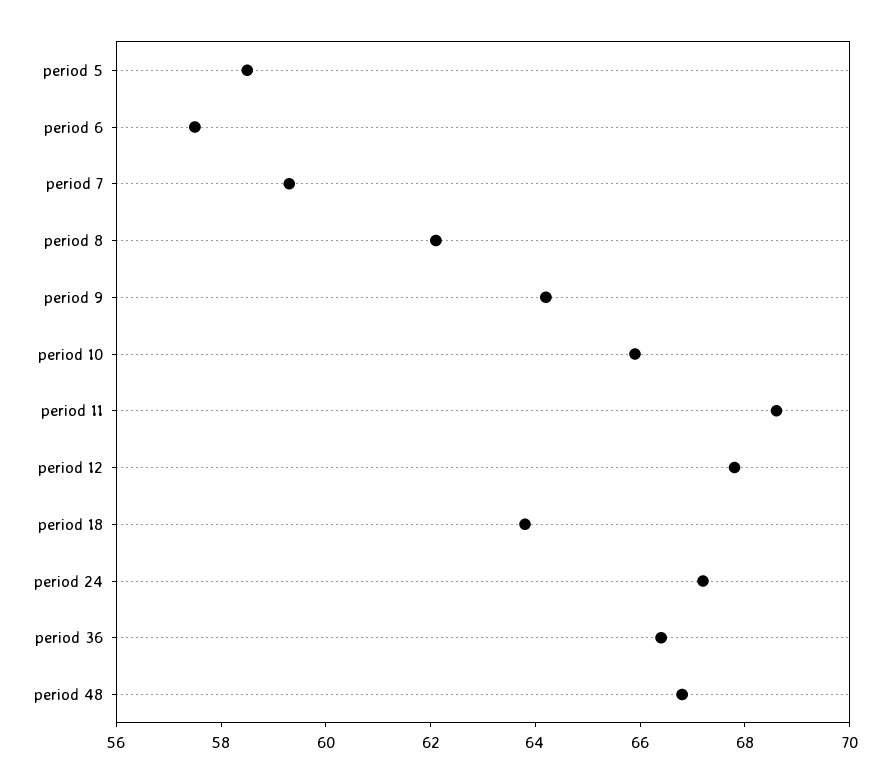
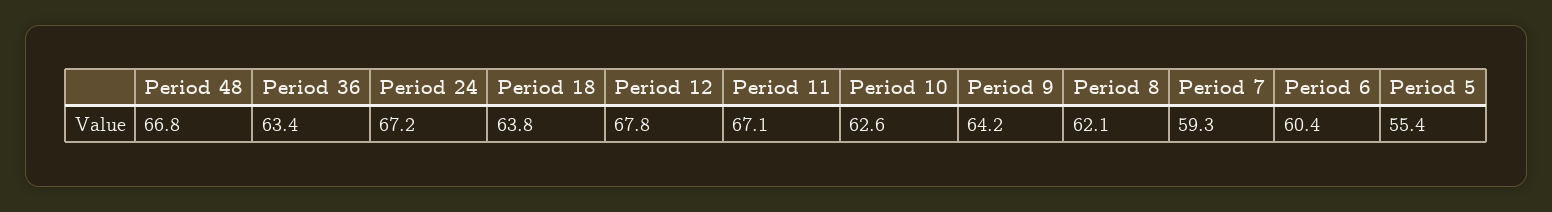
  {
-   "period 5": 58.5,
+   "period 5": 55.4,
-   "period 6": 57.5,
+   "period 6": 60.4,
    "period 7": 59.3,
    "period 8": 62.1,
    "period 9": 64.2,
-   "period 10": 66,
+   "period 10": 62.6,
-   "period 11": 68.5,
+   "period 11": 67.1,
    "period 12": 67.8,
    "period 18": 63.8,
    "period 24": 67.2,
-   "period 36": 66.5,
+   "period 36": 63.4,
    "period 48": 66.8
  }

